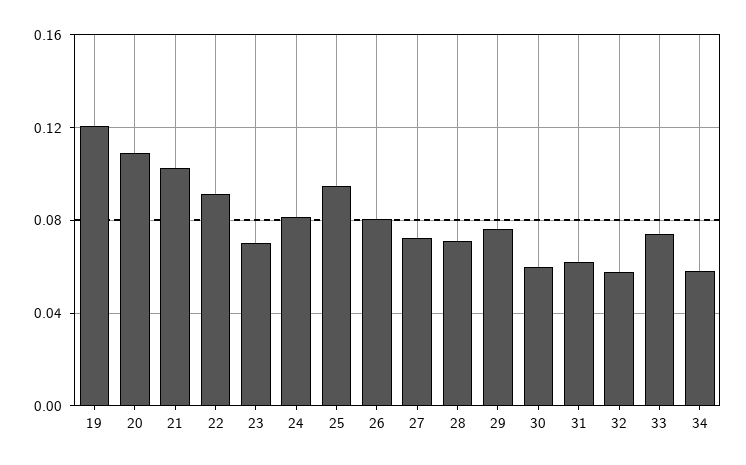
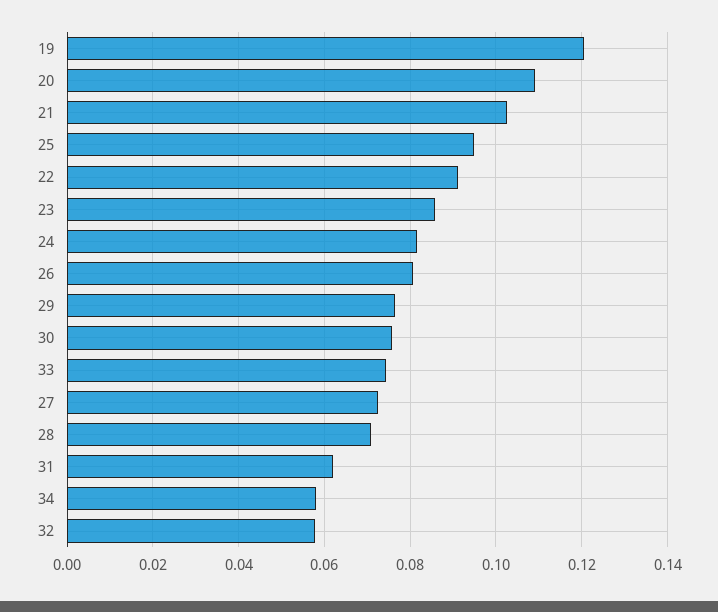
  {
    "19": 0.12,
    "20": 0.11,
    "21": 0.102,
    "22": 0.092,
-   "23": 0.07,
+   "23": 0.086,
    "24": 0.082,
    "25": 0.094,
    "26": 0.08,
    "27": 0.072,
    "28": 0.07,
    "29": 0.076,
-   "30": 0.06,
+   "30": 0.076,
    "31": 0.062,
    "32": 0.058,
    "33": 0.074,
    "34": 0.058
  }

